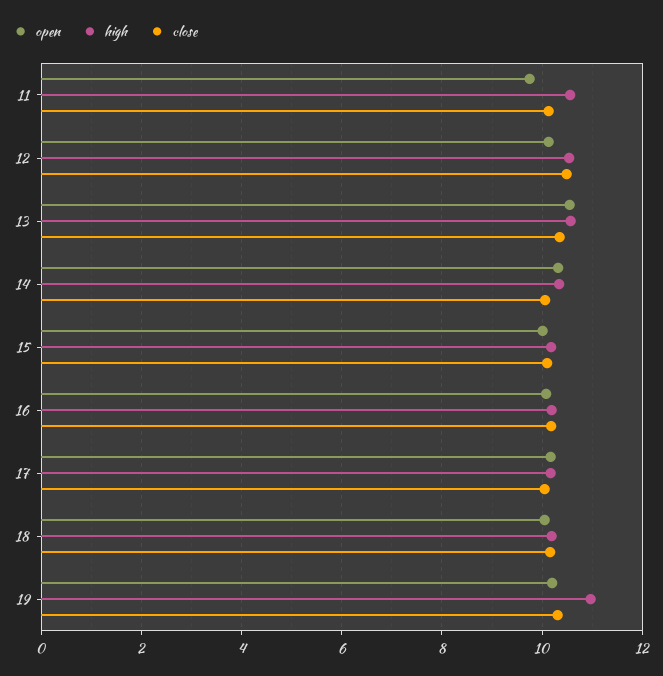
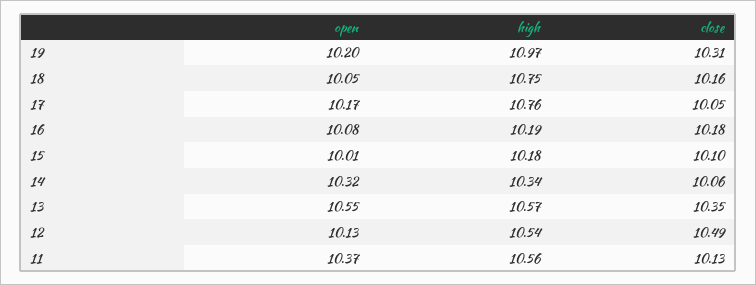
  {
    "open": {
-     "11": 9.8,
+     "11": 10.37,
      "12": 10.13,
      "13": 10.55,
      "14": 10.32,
      "15": 10.01,
      "16": 10.08,
      "17": 10.17,
      "18": 10.05,
      "19": 10.2
    },
    "high": {
      "11": 10.56,
      "12": 10.54,
      "13": 10.57,
      "14": 10.34,
      "15": 10.18,
      "16": 10.19,
-     "17": 10.2,
+     "17": 10.76,
-     "18": 10.2,
+     "18": 10.75,
      "19": 10.97
    },
    "close": {
      "11": 10.13,
      "12": 10.49,
      "13": 10.35,
      "14": 10.06,
      "15": 10.1,
      "16": 10.18,
      "17": 10.05,
      "18": 10.16,
      "19": 10.31
    }
  }

